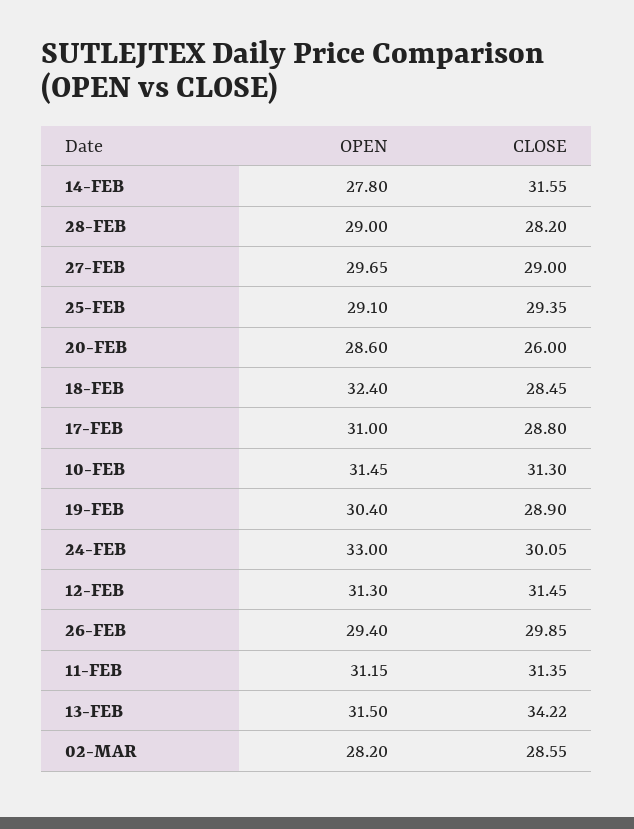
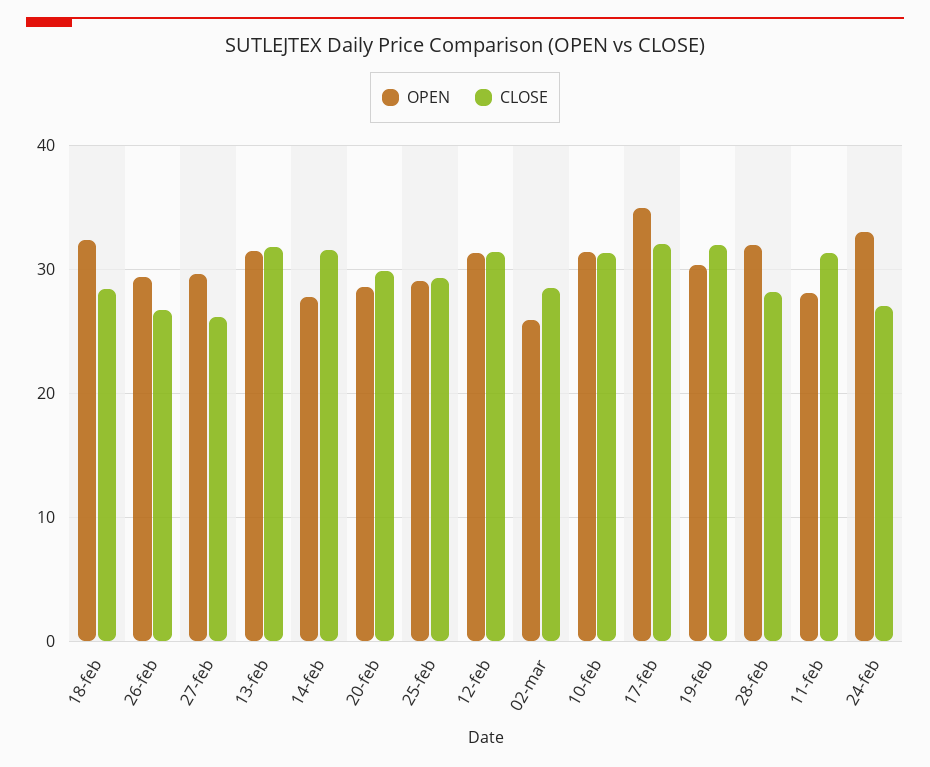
  {
    "OPEN": {
      "14-FEB": 27.8,
-     "28-FEB": 29,
+     "28-FEB": 32,
      "27-FEB": 29.65,
      "25-FEB": 29.1,
      "20-FEB": 28.6,
      "18-FEB": 32.4,
-     "17-FEB": 31,
+     "17-FEB": 35,
      "10-FEB": 31.45,
      "19-FEB": 30.4,
      "24-FEB": 33,
      "12-FEB": 31.3,
      "26-FEB": 29.4,
-     "11-FEB": 31.15,
+     "11-FEB": 28,
      "13-FEB": 31.5,
-     "02-MAR": 28.2
+     "02-MAR": 26
    },
    "CLOSE": {
      "14-FEB": 31.55,
      "28-FEB": 28.2,
-     "27-FEB": 29,
+     "27-FEB": 26,
      "25-FEB": 29.35,
-     "20-FEB": 26,
+     "20-FEB": 30,
      "18-FEB": 28.45,
-     "17-FEB": 28.8,
+     "17-FEB": 32,
      "10-FEB": 31.3,
-     "19-FEB": 28.9,
+     "19-FEB": 32,
-     "24-FEB": 30.05,
+     "24-FEB": 27,
      "12-FEB": 31.45,
-     "26-FEB": 29.85,
+     "26-FEB": 27,
      "11-FEB": 31.35,
-     "13-FEB": 34.22,
+     "13-FEB": 32,
      "02-MAR": 28.55
    }
  }

